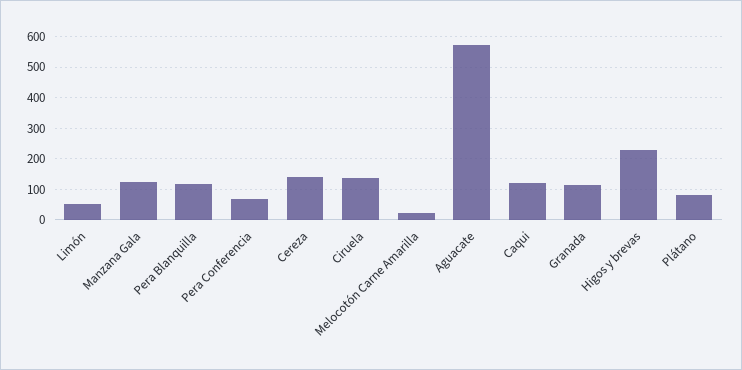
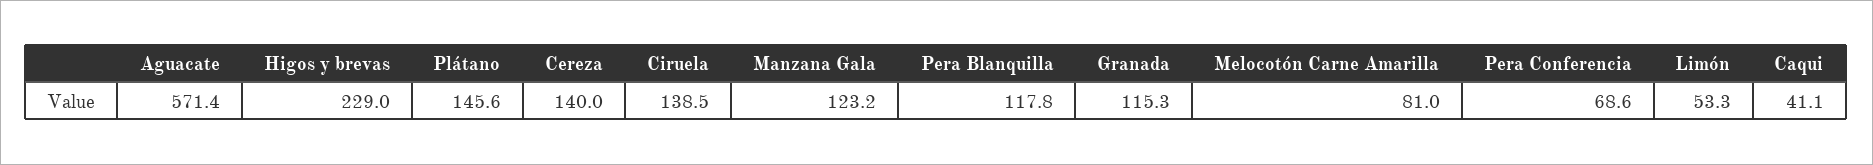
  {
    "Limón": 53.3,
    "Manzana Gala": 123.2,
    "Pera Blanquilla": 117.8,
    "Pera Conferencia": 68.6,
    "Cereza": 140,
    "Ciruela": 138.5,
-   "Melocotón Carne Amarilla": 20,
+   "Melocotón Carne Amarilla": 81,
    "Aguacate": 571.4,
-   "Caqui": 120,
+   "Caqui": 41.1,
    "Granada": 115.3,
    "Higos y brevas": 229,
-   "Plátano": 80
+   "Plátano": 145.6
  }

